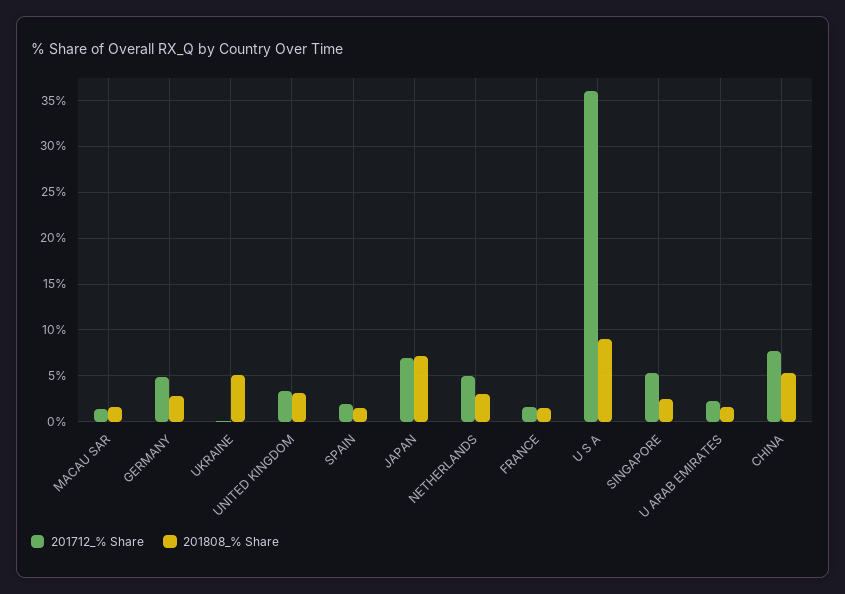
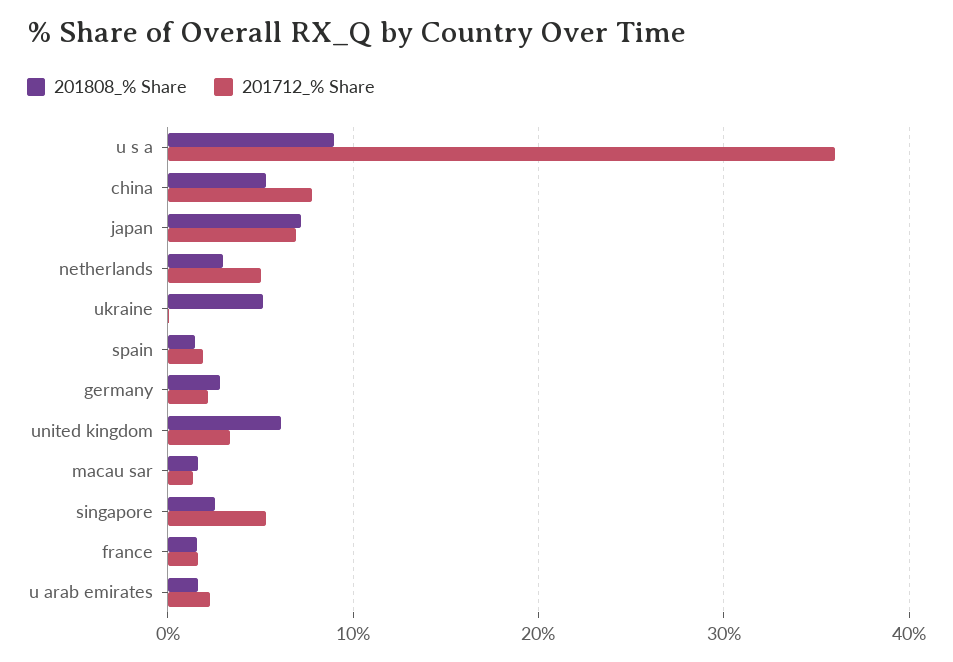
  {
    "201712_% Share": {
      "MACAU SAR": 1,
-     "GERMANY": 5,
+     "GERMANY": 2,
      "UKRAINE": 0,
      "UNITED KINGDOM": 3,
      "SPAIN": 2,
      "JAPAN": 7,
      "NETHERLANDS": 5,
      "FRANCE": 2,
      "U S A": 36,
      "SINGAPORE": 5,
      "U ARAB EMIRATES": 2,
      "CHINA": 8
    },
    "201808_% Share": {
      "MACAU SAR": 2,
      "GERMANY": 3,
      "UKRAINE": 5,
-     "UNITED KINGDOM": 3,
+     "UNITED KINGDOM": 6,
      "SPAIN": 2,
      "JAPAN": 7,
      "NETHERLANDS": 3,
      "FRANCE": 2,
      "U S A": 9,
      "SINGAPORE": 3,
      "U ARAB EMIRATES": 2,
      "CHINA": 5
    }
  }

